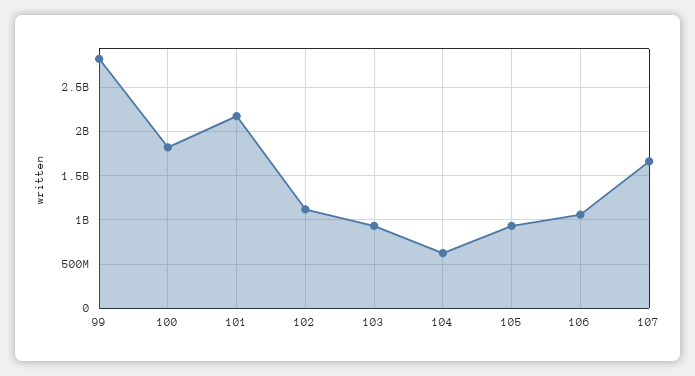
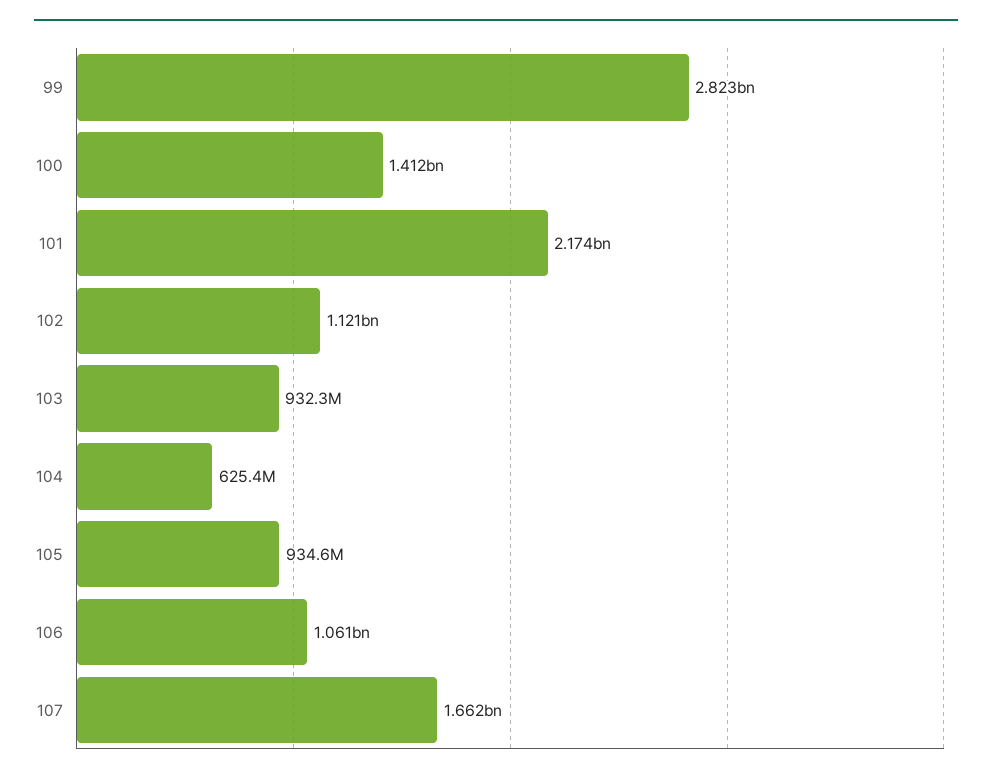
  {
    "99": 2823000000,
-   "100": 1800000000,
+   "100": 1412000000,
    "101": 2174000000,
    "102": 1121000000,
    "103": 932300000,
    "104": 625400000,
    "105": 934600000,
    "106": 1061000000,
    "107": 1662000000
  }

